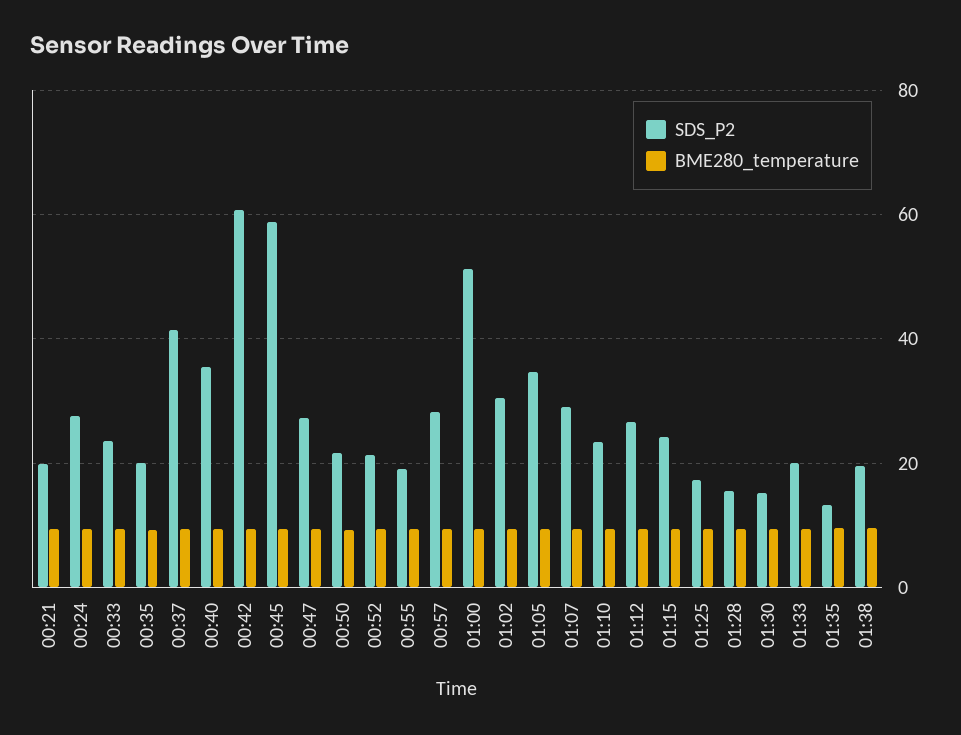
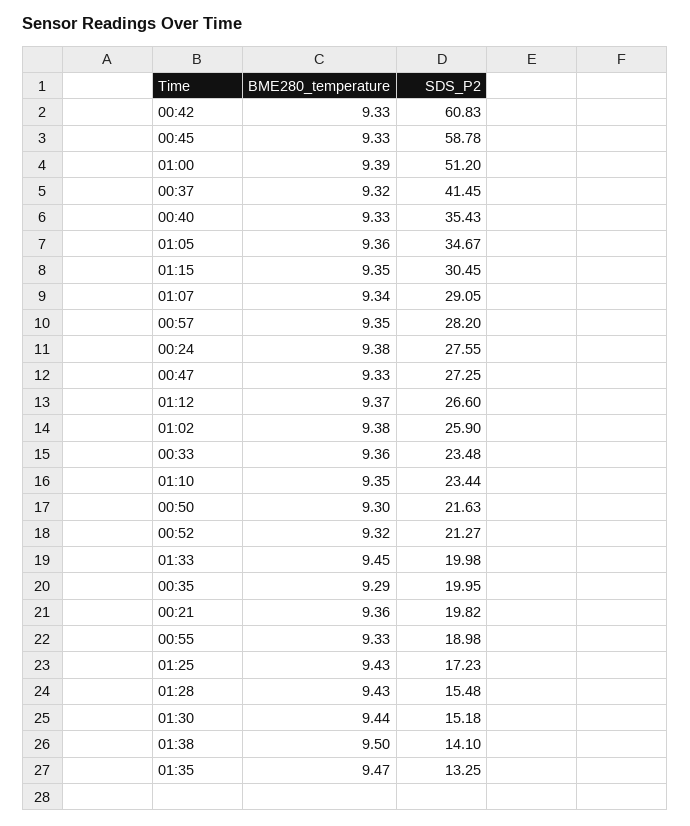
  {
    "SDS_P2": {
      "00:21": 19.82,
      "00:24": 27.55,
      "00:33": 23.48,
      "00:35": 19.95,
      "00:37": 41.45,
      "00:40": 35.43,
      "00:42": 60.83,
      "00:45": 58.78,
      "00:47": 27.25,
      "00:50": 21.63,
      "00:52": 21.27,
      "00:55": 18.98,
      "00:57": 28.2,
      "01:00": 51.2,
-     "01:02": 30,
+     "01:02": 25.9,
      "01:05": 34.67,
      "01:07": 29.05,
      "01:10": 23.44,
      "01:12": 26.6,
-     "01:15": 24,
+     "01:15": 30.45,
      "01:25": 17.23,
      "01:28": 15.48,
      "01:30": 15.18,
      "01:33": 19.98,
      "01:35": 13.25,
-     "01:38": 20
+     "01:38": 14.1
    },
    "BME280_temperature": {
      "00:21": 9.36,
      "00:24": 9.38,
      "00:33": 9.36,
      "00:35": 9.29,
      "00:37": 9.32,
      "00:40": 9.33,
      "00:42": 9.33,
      "00:45": 9.33,
      "00:47": 9.33,
      "00:50": 9.3,
      "00:52": 9.32,
      "00:55": 9.33,
      "00:57": 9.35,
      "01:00": 9.39,
      "01:02": 9.38,
      "01:05": 9.36,
      "01:07": 9.34,
      "01:10": 9.35,
      "01:12": 9.37,
      "01:15": 9.35,
      "01:25": 9.43,
      "01:28": 9.43,
      "01:30": 9.44,
      "01:33": 9.45,
      "01:35": 9.47,
      "01:38": 9.5
    }
  }

